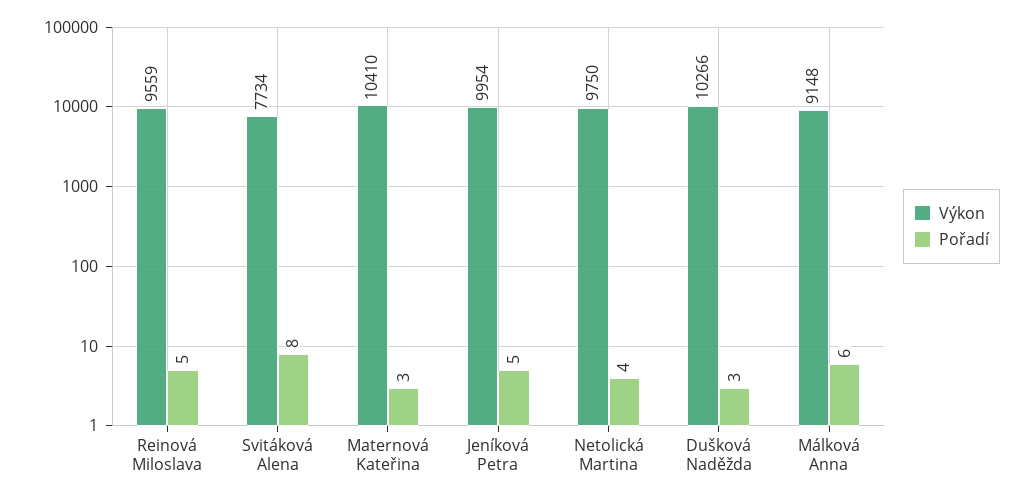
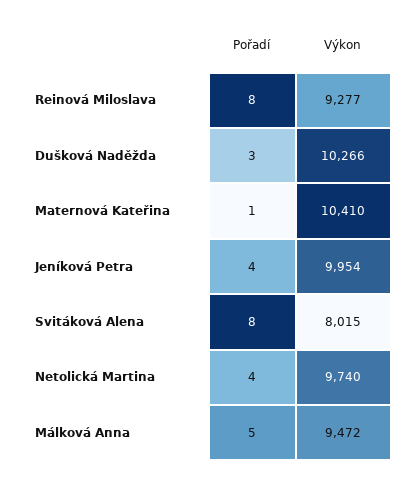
  {
    "Výkon": {
-     "Reinová Miloslava": 9559,
+     "Reinová Miloslava": 9277,
-     "Svitáková Alena": 7734,
+     "Svitáková Alena": 8015,
      "Maternová Kateřina": 10410,
      "Jeníková Petra": 9954,
-     "Netolická Martina": 9750,
+     "Netolická Martina": 9740,
      "Dušková Naděžda": 10266,
-     "Málková Anna": 9148
+     "Málková Anna": 9472
    },
    "Pořadí": {
-     "Reinová Miloslava": 5,
+     "Reinová Miloslava": 8,
      "Svitáková Alena": 8,
-     "Maternová Kateřina": 3,
+     "Maternová Kateřina": 1,
-     "Jeníková Petra": 5,
+     "Jeníková Petra": 4,
      "Netolická Martina": 4,
      "Dušková Naděžda": 3,
-     "Málková Anna": 6
+     "Málková Anna": 5
    }
  }

